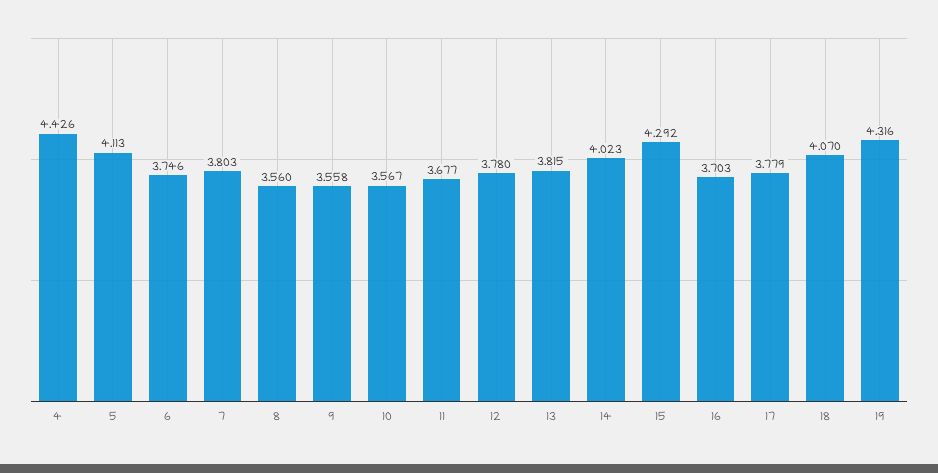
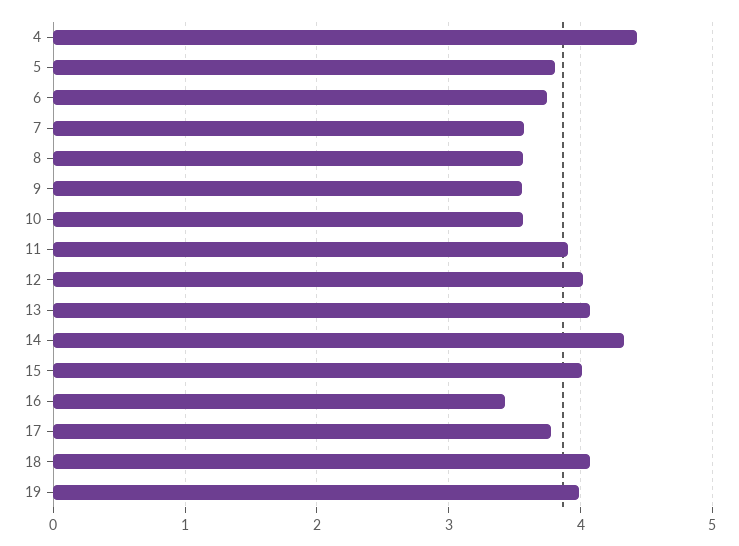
  {
    "4": 4.426,
-   "5": 4.113,
+   "5": 3.8,
    "6": 3.746,
-   "7": 3.803,
+   "7": 3.6,
    "8": 3.56,
    "9": 3.558,
    "10": 3.567,
-   "11": 3.677,
+   "11": 3.9,
-   "12": 3.78,
+   "12": 4,
-   "13": 3.815,
+   "13": 4.1,
-   "14": 4.023,
+   "14": 4.3,
-   "15": 4.292,
+   "15": 4,
-   "16": 3.703,
+   "16": 3.4,
    "17": 3.779,
    "18": 4.07,
-   "19": 4.316
+   "19": 4
  }

